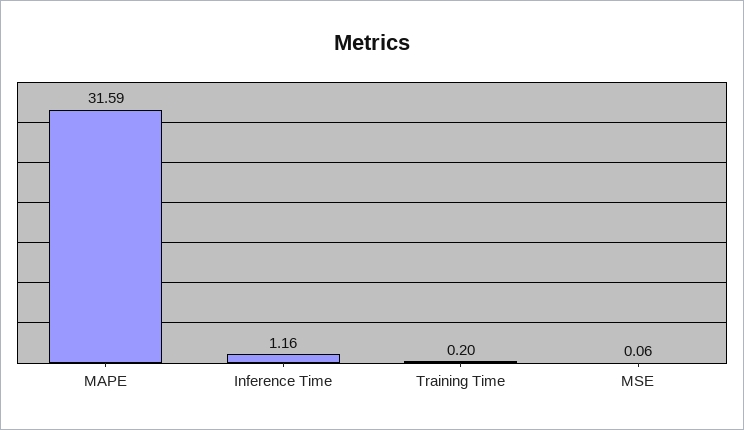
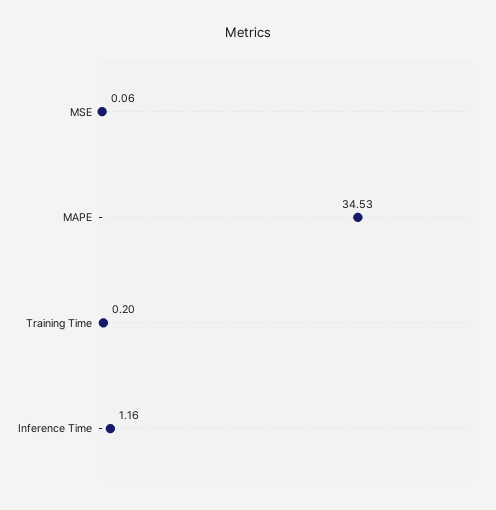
  {
-   "MAPE": 31.59,
+   "MAPE": 34.53,
    "Inference Time": 1.16,
    "Training Time": 0.2,
    "MSE": 0.06
  }

